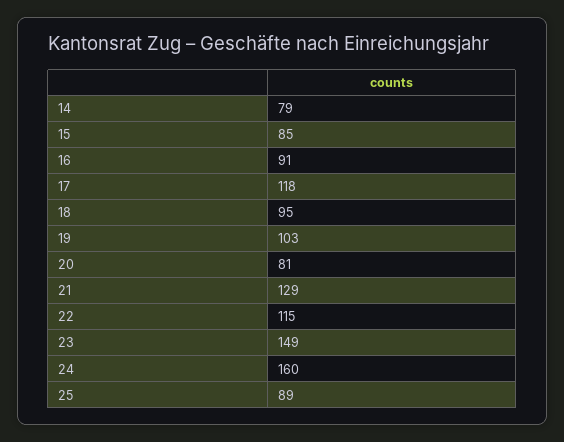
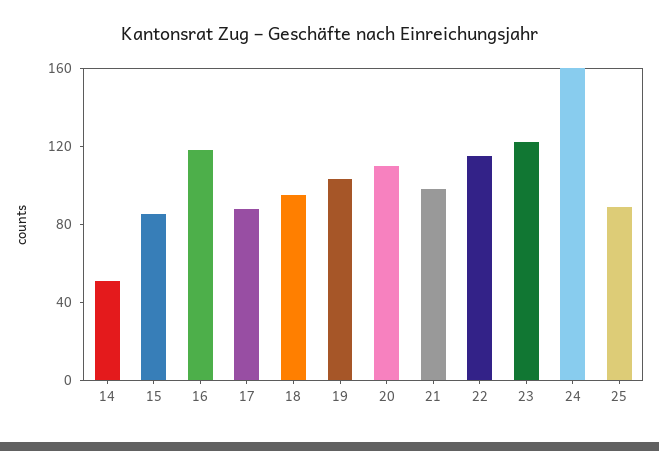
  {
-   "14": 79,
+   "14": 50,
    "15": 85,
-   "16": 91,
+   "16": 120,
-   "17": 118,
+   "17": 90,
    "18": 95,
    "19": 103,
-   "20": 81,
+   "20": 110,
-   "21": 129,
+   "21": 100,
    "22": 115,
-   "23": 149,
+   "23": 120,
    "24": 160,
    "25": 89
  }

